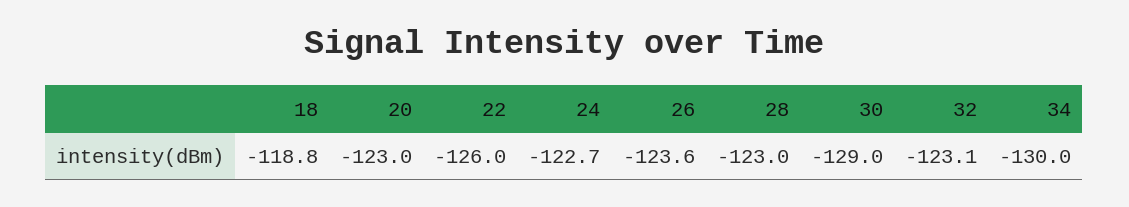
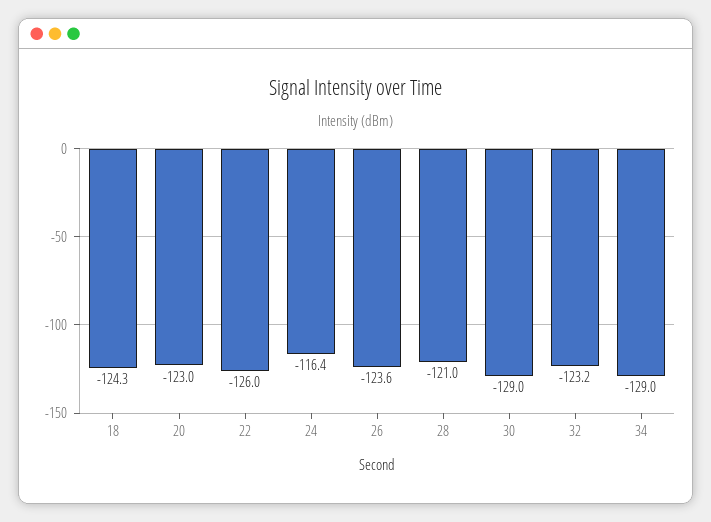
  {
-   "18": -118.8,
+   "18": -124.3,
    "20": -123,
    "22": -126,
-   "24": -122.7,
+   "24": -116.4,
    "26": -123.6,
-   "28": -123,
+   "28": -121,
    "30": -129,
-   "32": -123.1,
+   "32": -123.2,
-   "34": -130
+   "34": -129
  }

